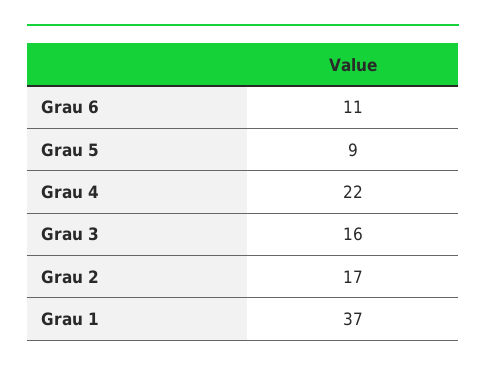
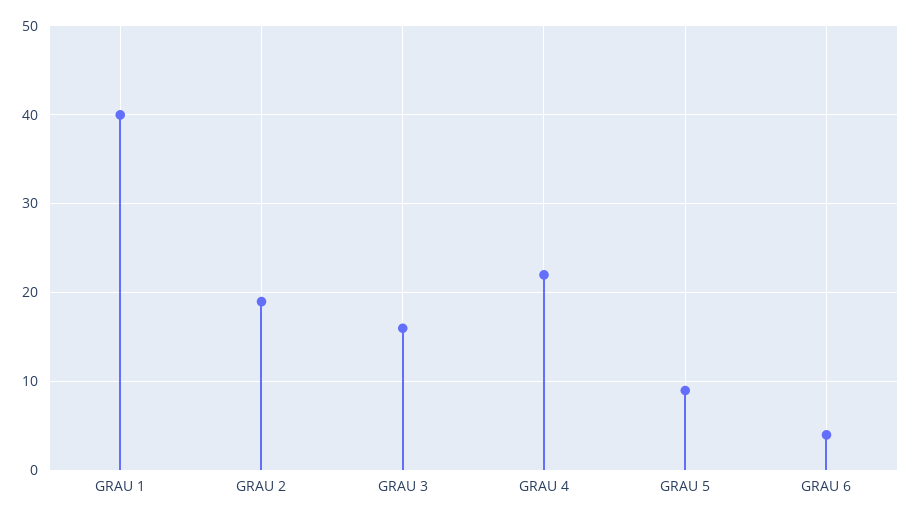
  {
-   "Grau 6": 11,
+   "Grau 6": 4,
    "Grau 5": 9,
    "Grau 4": 22,
    "Grau 3": 16,
-   "Grau 2": 17,
+   "Grau 2": 19,
-   "Grau 1": 37
+   "Grau 1": 40
  }

